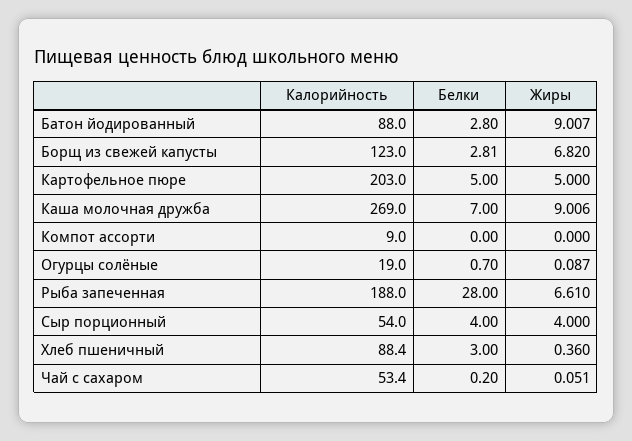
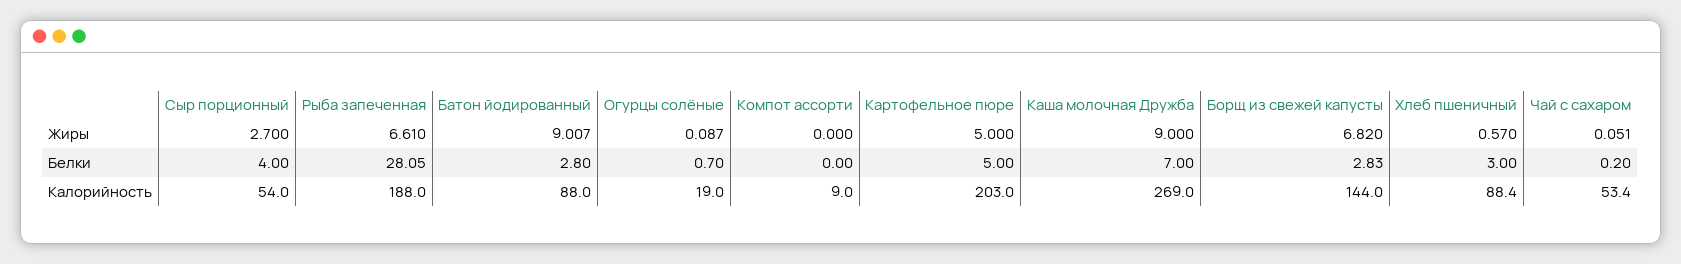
  {
    "Калорийность": {
      "Батон йодированный": 88,
-     "Борщ из свежей капусты": 123,
+     "Борщ из свежей капусты": 144,
      "Картофельное пюре": 203,
      "Каша молочная дружба": 269,
      "Компот ассорти": 9,
      "Огурцы солёные": 19,
      "Рыба запеченная": 188,
      "Сыр порционный": 54,
      "Хлеб пшеничный": 88.4,
      "Чай с сахаром": 53.4
    },
    "Белки": {
      "Батон йодированный": 2.8,
-     "Борщ из свежей капусты": 2.81,
+     "Борщ из свежей капусты": 2.83,
      "Картофельное пюре": 5,
      "Каша молочная дружба": 7,
      "Компот ассорти": 0,
      "Огурцы солёные": 0.7,
-     "Рыба запеченная": 28,
+     "Рыба запеченная": 28.05,
      "Сыр порционный": 4,
      "Хлеб пшеничный": 3,
      "Чай с сахаром": 0.2
    },
    "Жиры": {
      "Батон йодированный": 9.007,
      "Борщ из свежей капусты": 6.82,
      "Картофельное пюре": 5,
-     "Каша молочная дружба": 9.006,
+     "Каша молочная дружба": 9,
      "Компот ассорти": 0,
      "Огурцы солёные": 0.087,
      "Рыба запеченная": 6.61,
-     "Сыр порционный": 4,
+     "Сыр порционный": 2.7,
-     "Хлеб пшеничный": 0.36,
+     "Хлеб пшеничный": 0.57,
      "Чай с сахаром": 0.051
    }
  }

